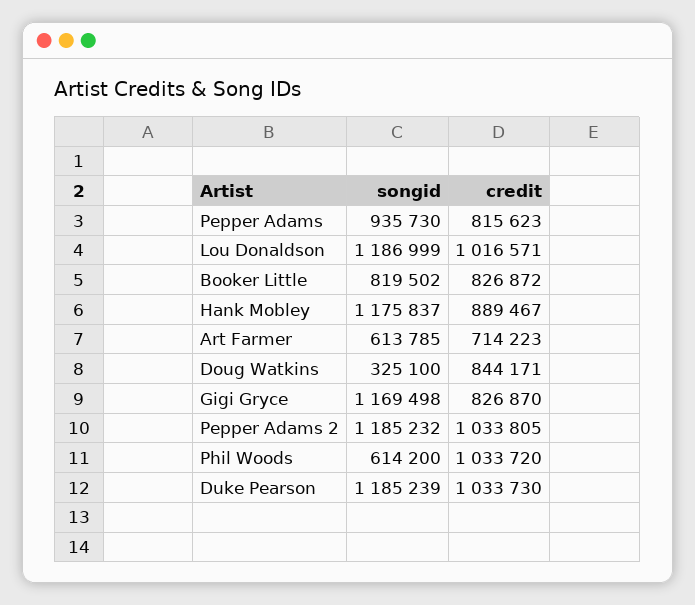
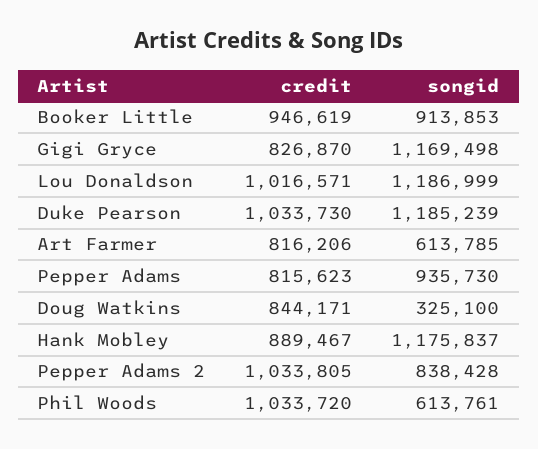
  {
    "songid": {
      "Pepper Adams": 935730,
      "Lou Donaldson": 1186999,
-     "Booker Little": 819502,
+     "Booker Little": 913853,
      "Hank Mobley": 1175837,
      "Art Farmer": 613785,
      "Doug Watkins": 325100,
      "Gigi Gryce": 1169498,
-     "Pepper Adams 2": 1185232,
+     "Pepper Adams 2": 838428,
-     "Phil Woods": 614200,
+     "Phil Woods": 613761,
      "Duke Pearson": 1185239
    },
    "credit": {
      "Pepper Adams": 815623,
      "Lou Donaldson": 1016571,
-     "Booker Little": 826872,
+     "Booker Little": 946619,
      "Hank Mobley": 889467,
-     "Art Farmer": 714223,
+     "Art Farmer": 816206,
      "Doug Watkins": 844171,
      "Gigi Gryce": 826870,
      "Pepper Adams 2": 1033805,
      "Phil Woods": 1033720,
      "Duke Pearson": 1033730
    }
  }

